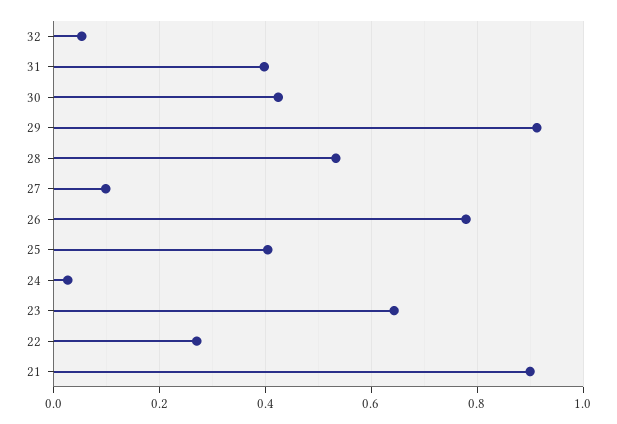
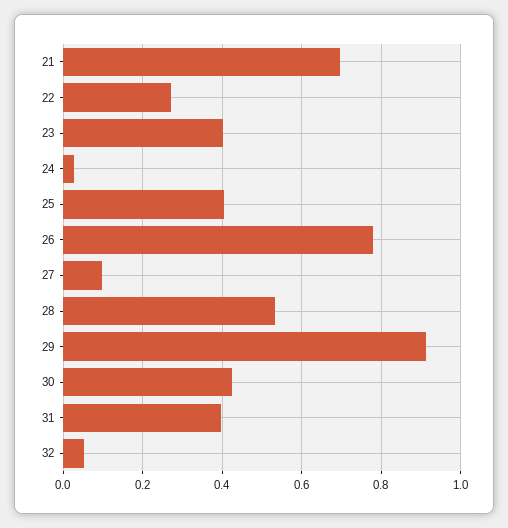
  {
    "32": 0.06,
    "31": 0.4,
    "30": 0.42,
    "29": 0.92,
    "28": 0.54,
    "27": 0.1,
    "26": 0.78,
    "25": 0.4,
    "24": 0.02,
-   "23": 0.64,
+   "23": 0.4,
    "22": 0.28,
-   "21": 0.9
+   "21": 0.7
  }

